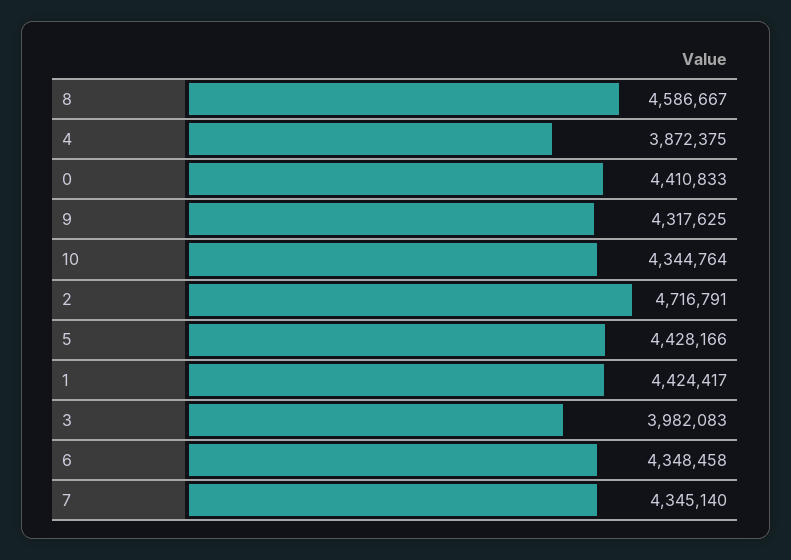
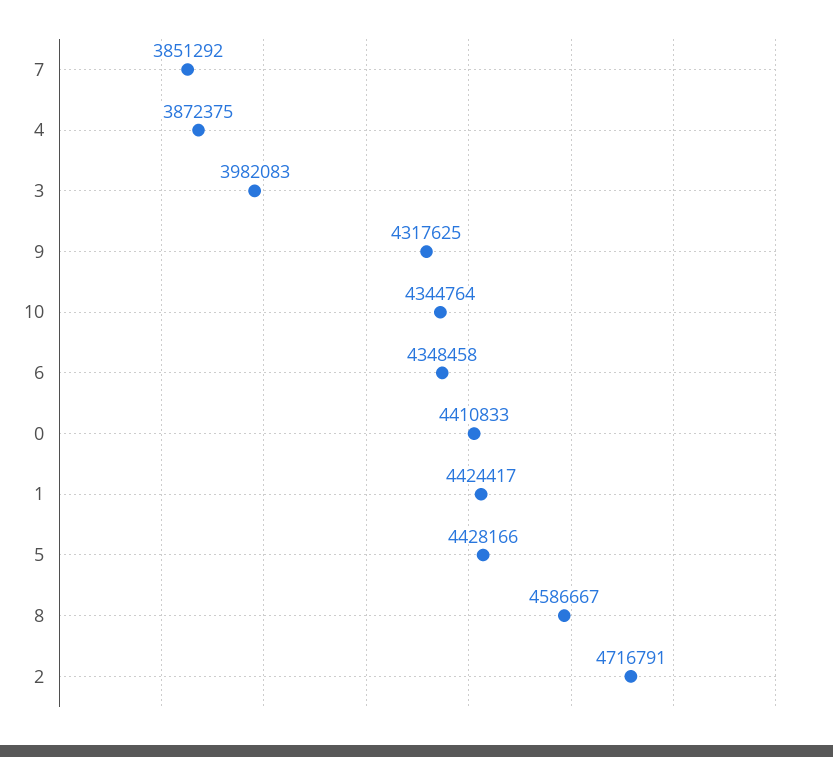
  {
    "8": 4586667,
    "4": 3872375,
    "0": 4410833,
    "9": 4317625,
    "10": 4344764,
    "2": 4716791,
    "5": 4428166,
    "1": 4424417,
    "3": 3982083,
    "6": 4348458,
-   "7": 4345140
+   "7": 3851292
  }

